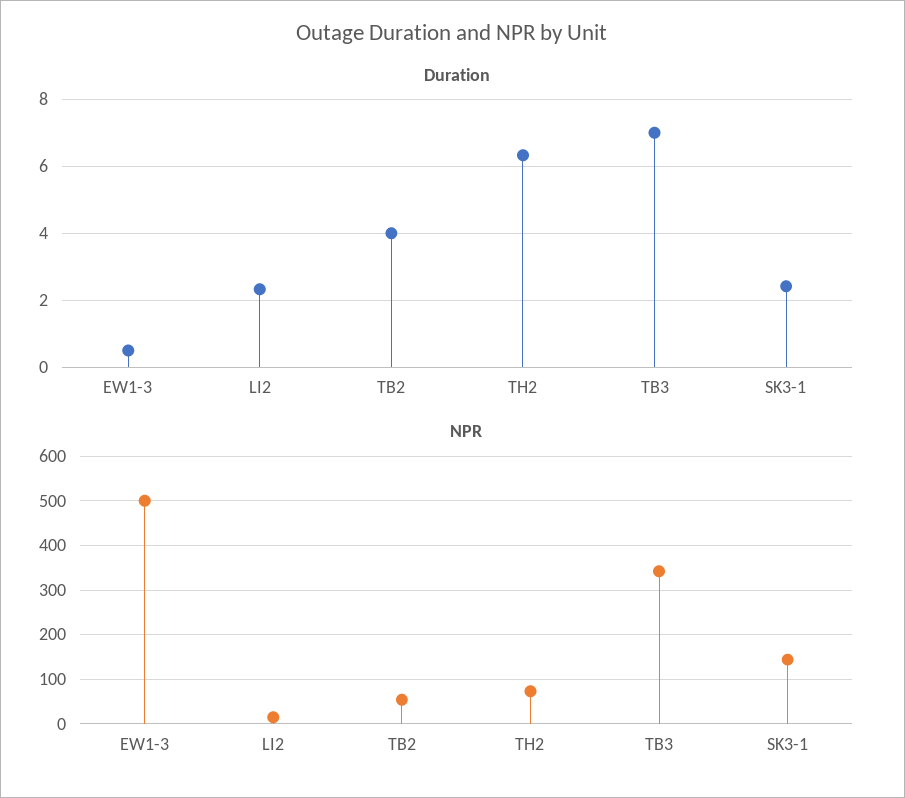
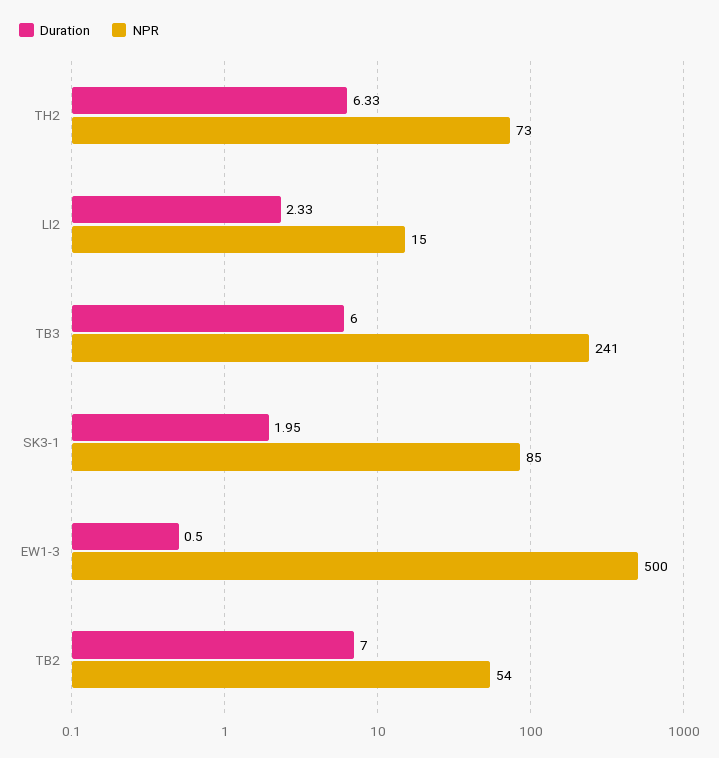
  {
    "Duration": {
      "EW1-3": 0.5,
      "LI2": 2.33,
-     "TB2": 4,
+     "TB2": 7,
      "TH2": 6.33,
-     "TB3": 7,
+     "TB3": 6,
-     "SK3-1": 2.4
+     "SK3-1": 1.95
    },
    "NPR": {
      "EW1-3": 500,
      "LI2": 15,
      "TB2": 54,
      "TH2": 73,
-     "TB3": 340,
+     "TB3": 241,
-     "SK3-1": 140
+     "SK3-1": 85
    }
  }

